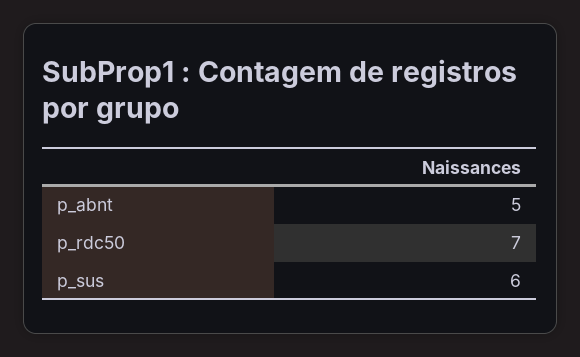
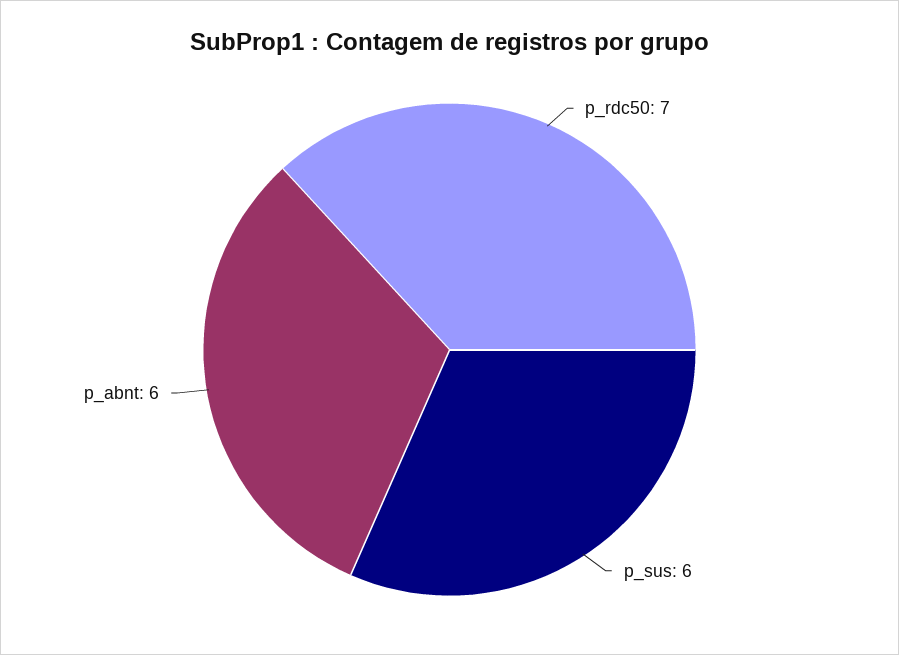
  {
-   "p_abnt": 5,
+   "p_abnt": 6,
    "p_rdc50": 7,
    "p_sus": 6
  }

